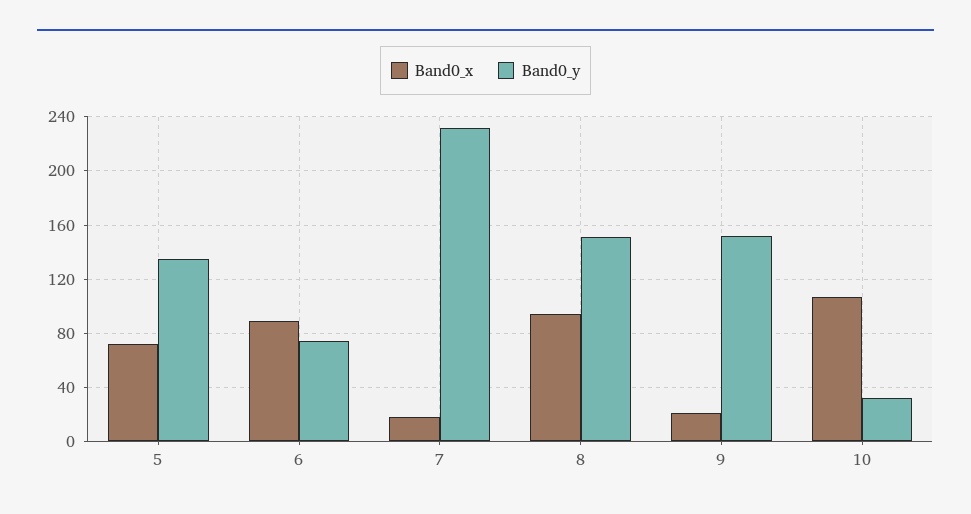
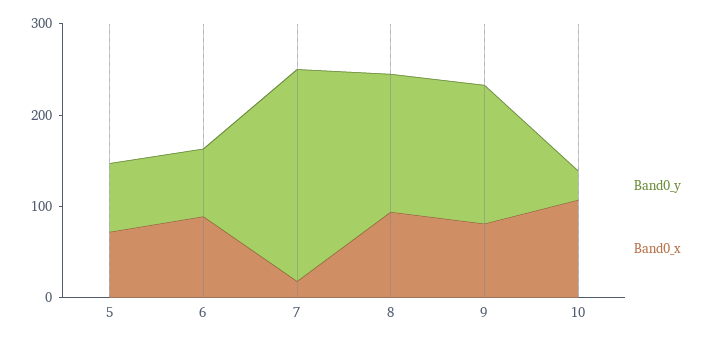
  {
    "Band0_x": {
      "5": 70,
      "6": 90,
      "7": 20,
      "8": 95,
-     "9": 20,
+     "9": 80,
      "10": 105
    },
    "Band0_y": {
-     "5": 135,
+     "5": 80,
      "6": 75,
      "7": 230,
      "8": 150,
      "9": 150,
      "10": 30
    }
  }

